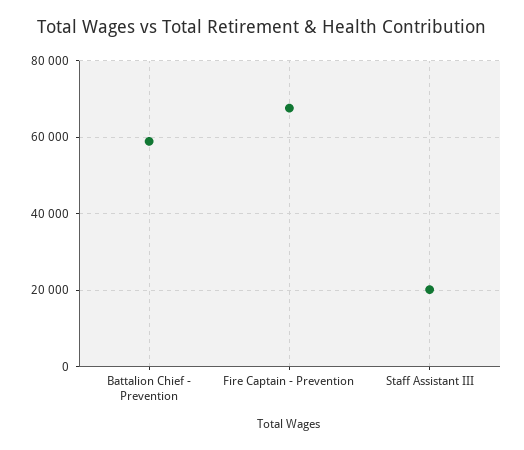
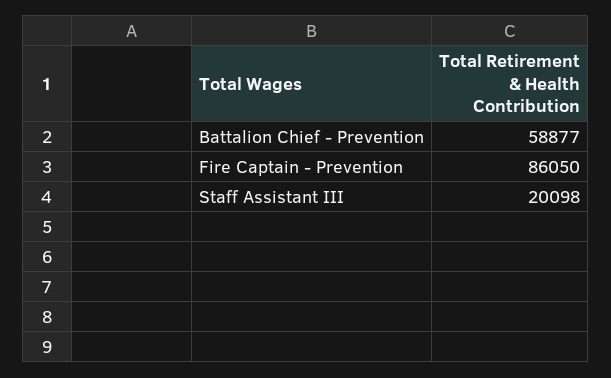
  {
    "Battalion Chief - Prevention": 58877,
-   "Fire Captain - Prevention": 68000,
+   "Fire Captain - Prevention": 86050,
    "Staff Assistant III": 20098
  }

